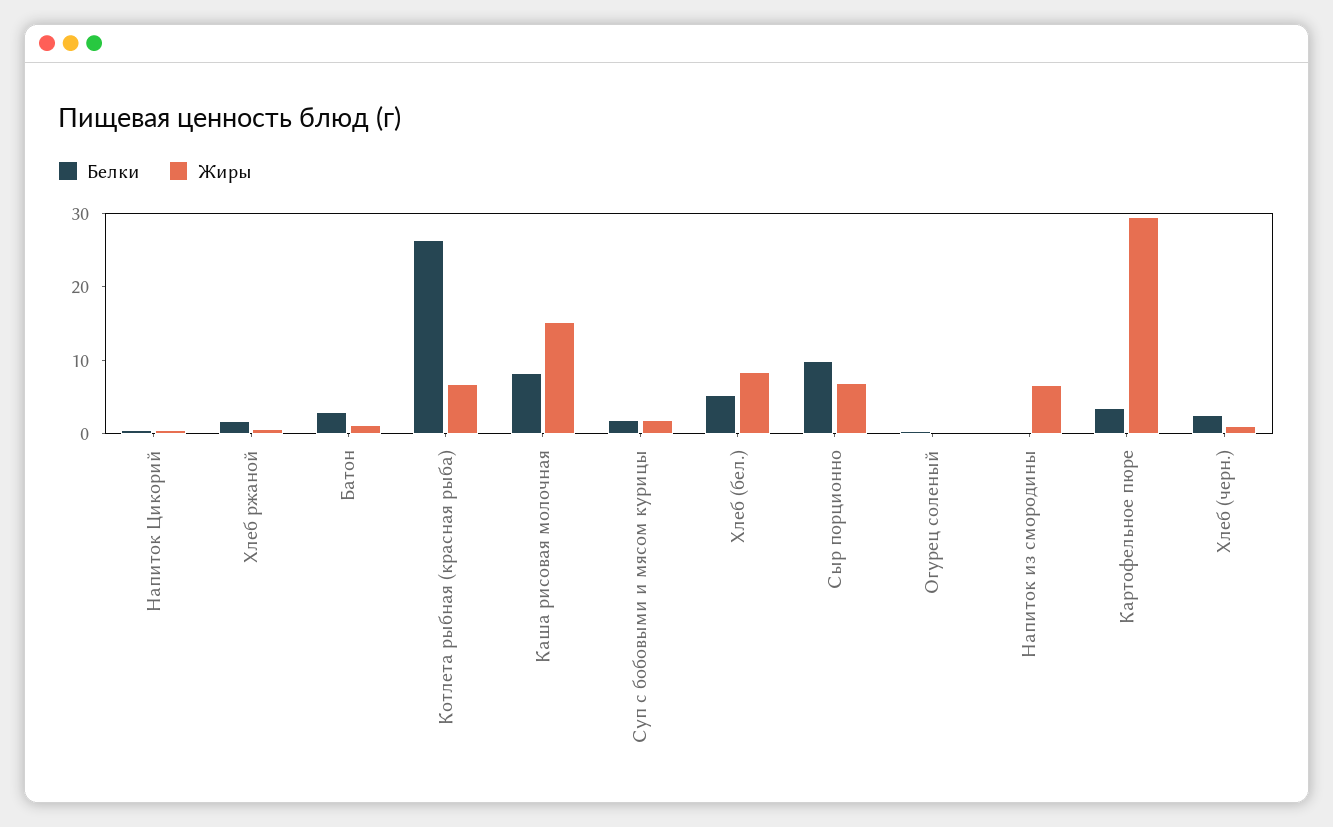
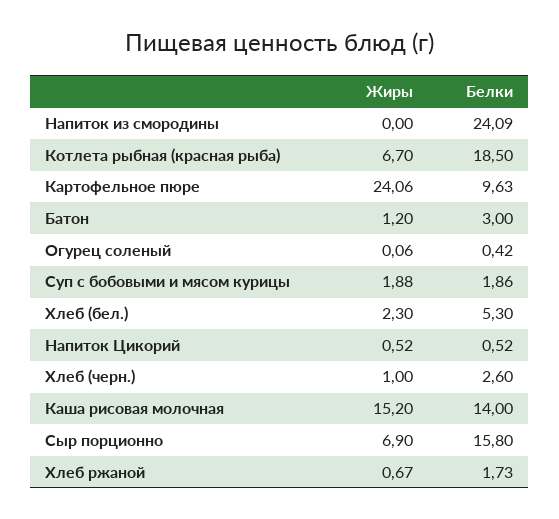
  {
    "Белки": {
      "Напиток Цикорий": 0.52,
      "Хлеб ржаной": 1.73,
      "Батон": 3,
-     "Котлета рыбная (красная рыба)": 26,
+     "Котлета рыбная (красная рыба)": 18.5,
-     "Каша рисовая молочная": 8,
+     "Каша рисовая молочная": 14,
      "Суп с бобовыми и мясом курицы": 1.86,
      "Хлеб (бел.)": 5.3,
-     "Сыр порционно": 10,
+     "Сыр порционно": 15.8,
      "Огурец соленый": 0.42,
-     "Напиток из смородины": 0,
+     "Напиток из смородины": 24.09,
-     "Картофельное пюре": 4,
+     "Картофельное пюре": 9.63,
      "Хлеб (черн.)": 2.6
    },
    "Жиры": {
      "Напиток Цикорий": 0.52,
      "Хлеб ржаной": 0.67,
      "Батон": 1.2,
      "Котлета рыбная (красная рыба)": 6.7,
      "Каша рисовая молочная": 15.2,
      "Суп с бобовыми и мясом курицы": 1.88,
-     "Хлеб (бел.)": 8,
+     "Хлеб (бел.)": 2.3,
      "Сыр порционно": 6.9,
      "Огурец соленый": 0.06,
-     "Напиток из смородины": 6,
+     "Напиток из смородины": 0,
-     "Картофельное пюре": 30,
+     "Картофельное пюре": 24.06,
      "Хлеб (черн.)": 1
    }
  }

